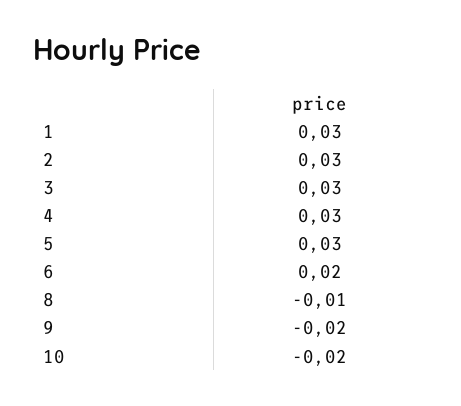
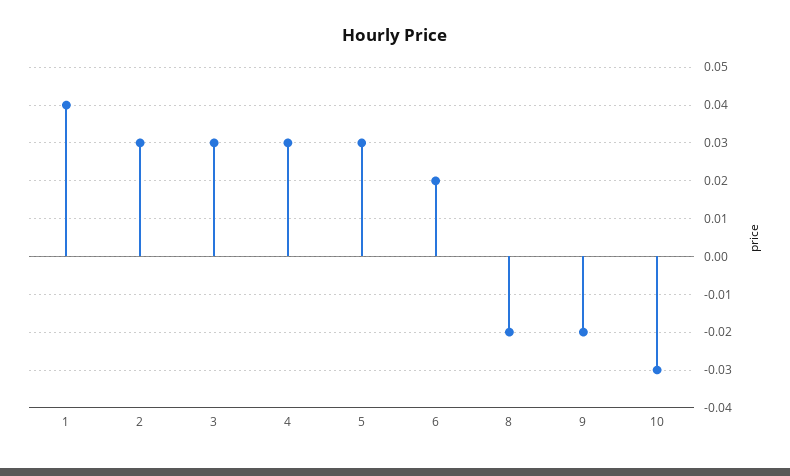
  {
-   "1": 0.03,
+   "1": 0.04,
    "2": 0.03,
    "3": 0.03,
    "4": 0.03,
    "5": 0.03,
    "6": 0.02,
-   "8": -0.01,
+   "8": -0.02,
    "9": -0.02,
-   "10": -0.02
+   "10": -0.03
  }

